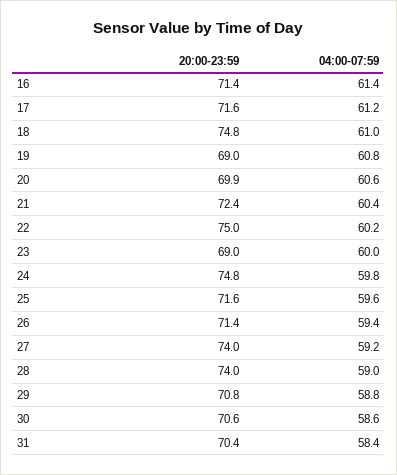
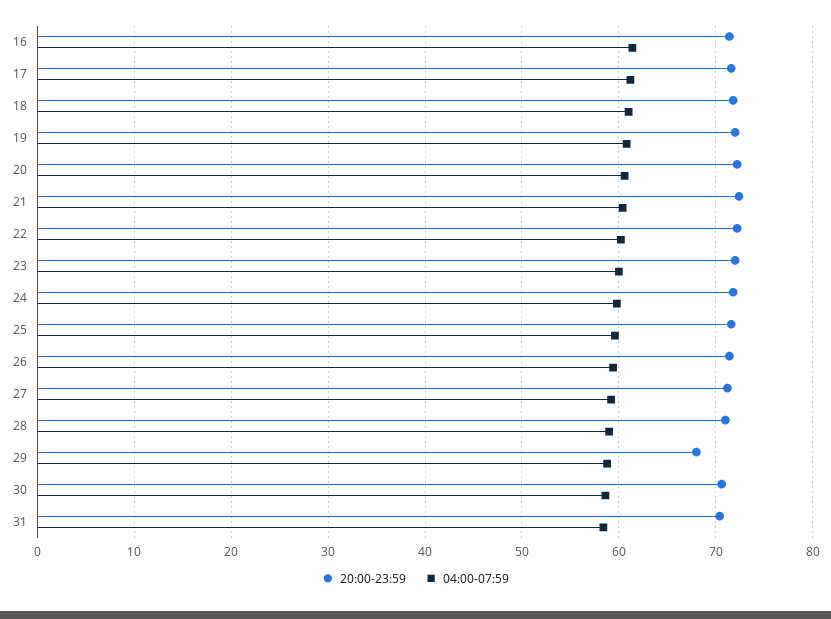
  {
    "20:00-23:59": {
      "16": 71.4,
      "17": 71.6,
-     "18": 74.8,
+     "18": 72,
-     "19": 69,
+     "19": 72,
-     "20": 69.9,
+     "20": 72,
      "21": 72.4,
-     "22": 75,
+     "22": 72,
-     "23": 69,
+     "23": 72,
-     "24": 74.8,
+     "24": 72,
      "25": 71.6,
      "26": 71.4,
-     "27": 74,
+     "27": 71,
-     "28": 74,
+     "28": 71,
-     "29": 70.8,
+     "29": 68,
      "30": 70.6,
      "31": 70.4
    },
    "04:00-07:59": {
      "16": 61.4,
      "17": 61.2,
      "18": 61,
      "19": 60.8,
      "20": 60.6,
      "21": 60.4,
      "22": 60.2,
      "23": 60,
      "24": 59.8,
      "25": 59.6,
      "26": 59.4,
      "27": 59.2,
      "28": 59,
      "29": 58.8,
      "30": 58.6,
      "31": 58.4
    }
  }

